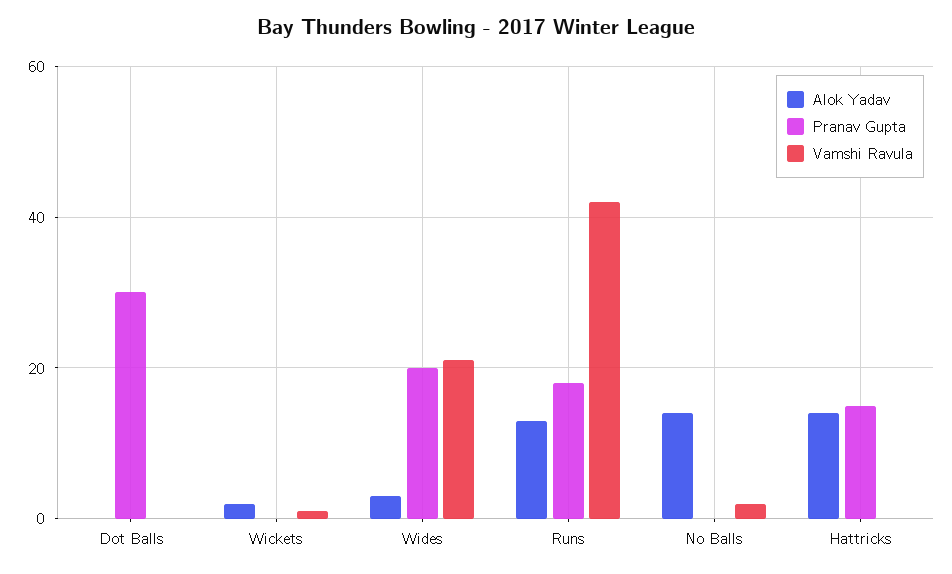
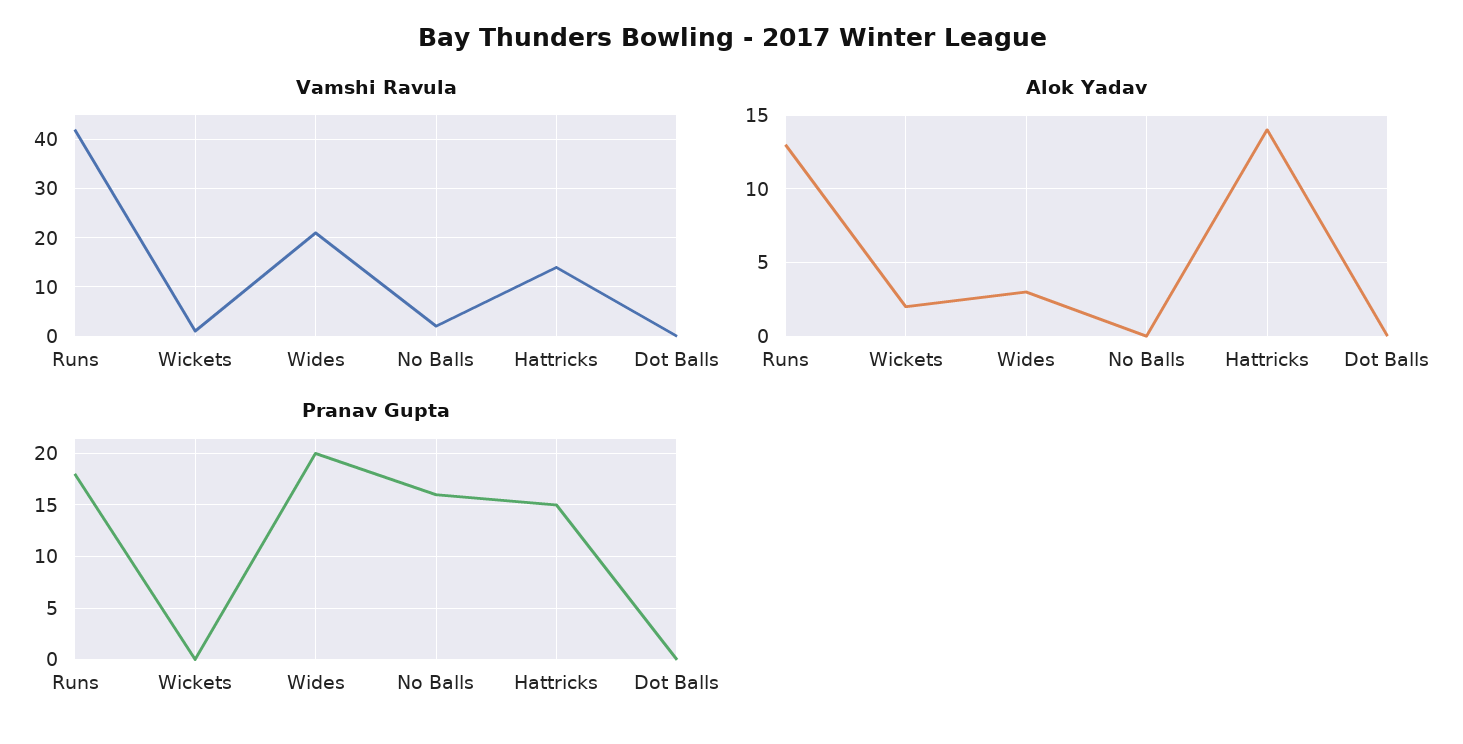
  {
    "Alok Yadav": {
      "Dot Balls": 0,
      "Wickets": 2,
      "Wides": 3,
      "Runs": 13,
-     "No Balls": 15,
+     "No Balls": 0,
      "Hattricks": 14
    },
    "Pranav Gupta": {
-     "Dot Balls": 30,
+     "Dot Balls": 0,
      "Wickets": 0,
      "Wides": 20,
      "Runs": 18,
-     "No Balls": 0,
+     "No Balls": 16,
      "Hattricks": 15
    },
    "Vamshi Ravula": {
      "Dot Balls": 0,
      "Wickets": 0,
      "Wides": 20,
      "Runs": 40,
      "No Balls": 0,
-     "Hattricks": 0
+     "Hattricks": 15
    }
  }

